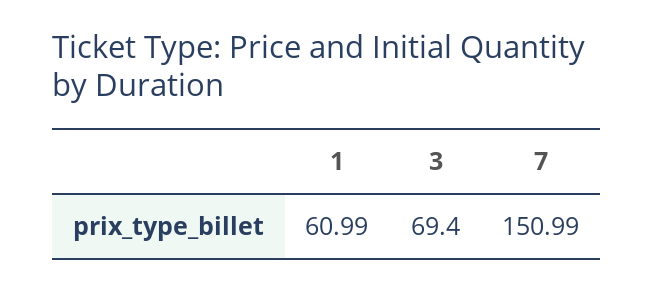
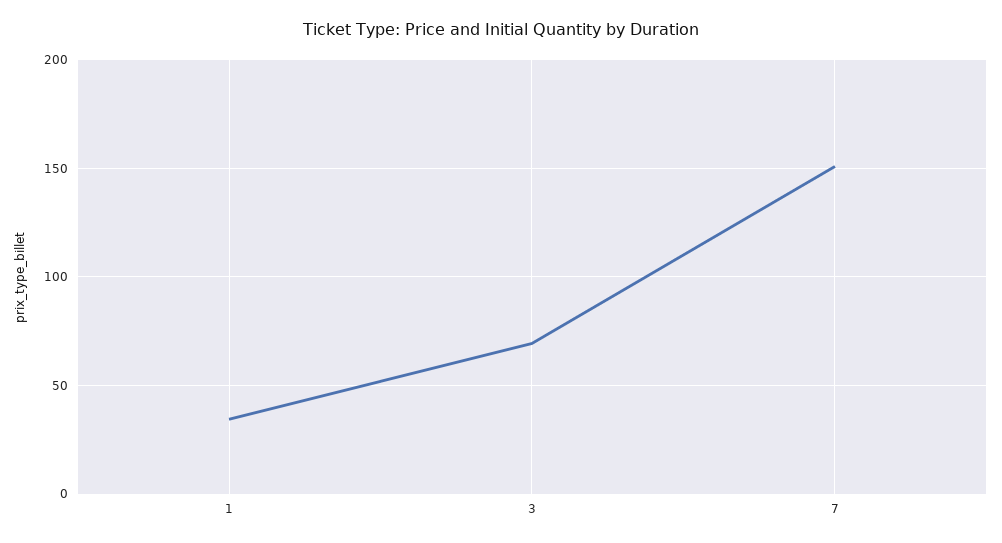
  {
-   "1": 60.99,
+   "1": 35,
    "3": 69.4,
    "7": 150.99
  }

